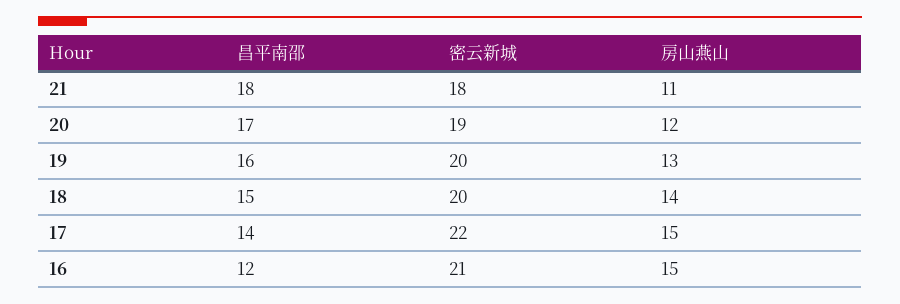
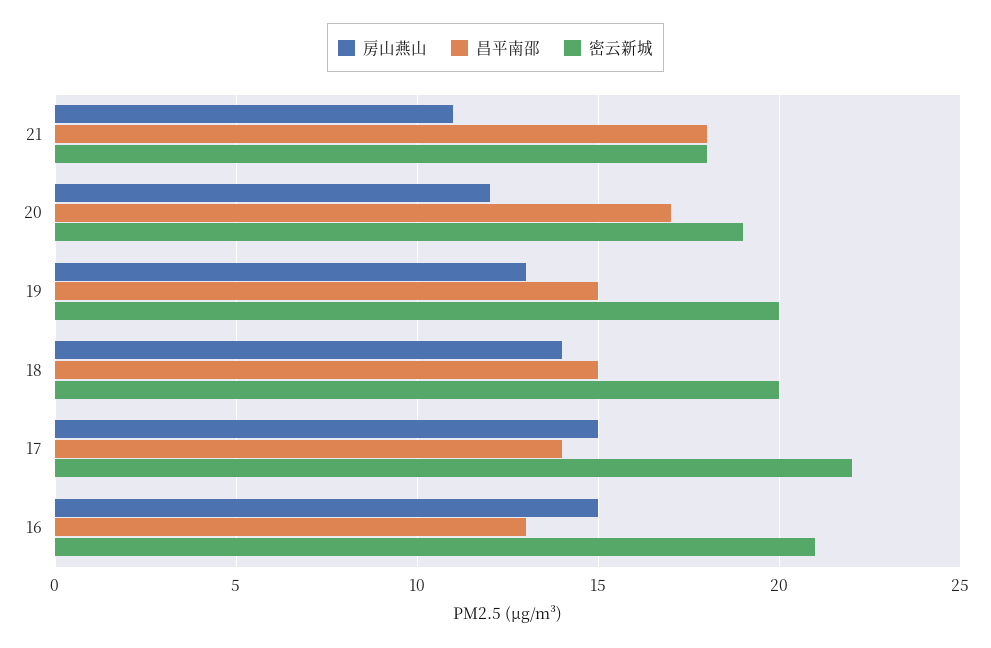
  {
    "昌平南邵": {
      "21": 18,
      "20": 17,
-     "19": 16,
+     "19": 15,
      "18": 15,
      "17": 14,
-     "16": 12
+     "16": 13
    },
    "密云新城": {
      "21": 18,
      "20": 19,
      "19": 20,
      "18": 20,
      "17": 22,
      "16": 21
    },
    "房山燕山": {
      "21": 11,
      "20": 12,
      "19": 13,
      "18": 14,
      "17": 15,
      "16": 15
    }
  }

